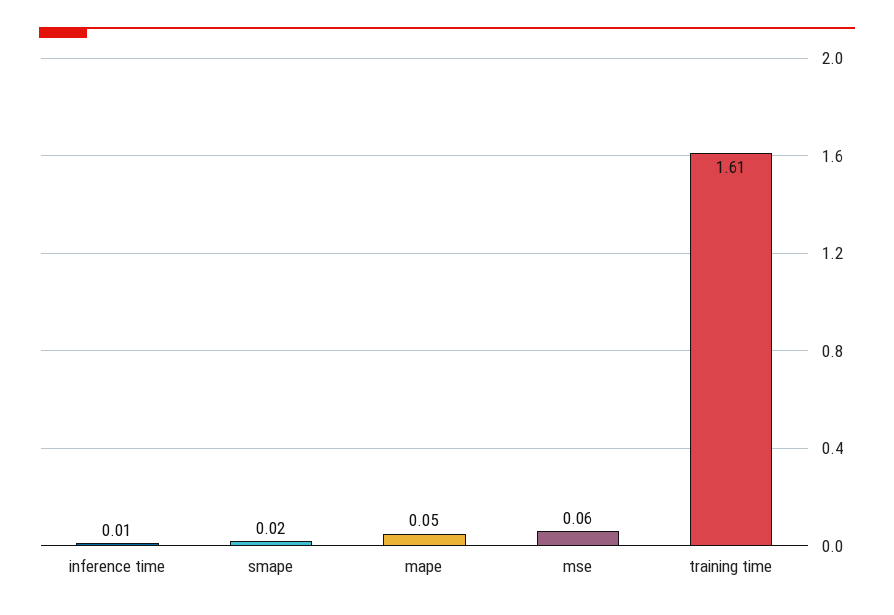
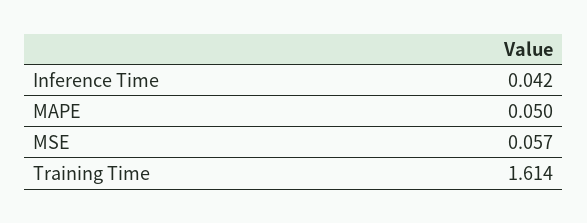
  {
-   "inference time": 0.01,
+   "inference time": 0.042,
-   "smape": 0.02,
    "mape": 0.05,
    "mse": 0.057,
    "training time": 1.614
  }

